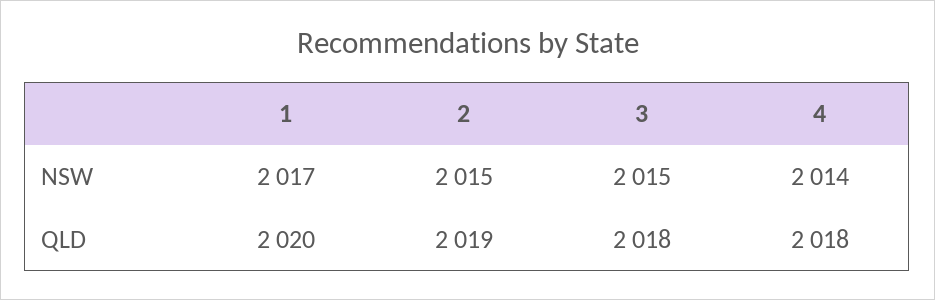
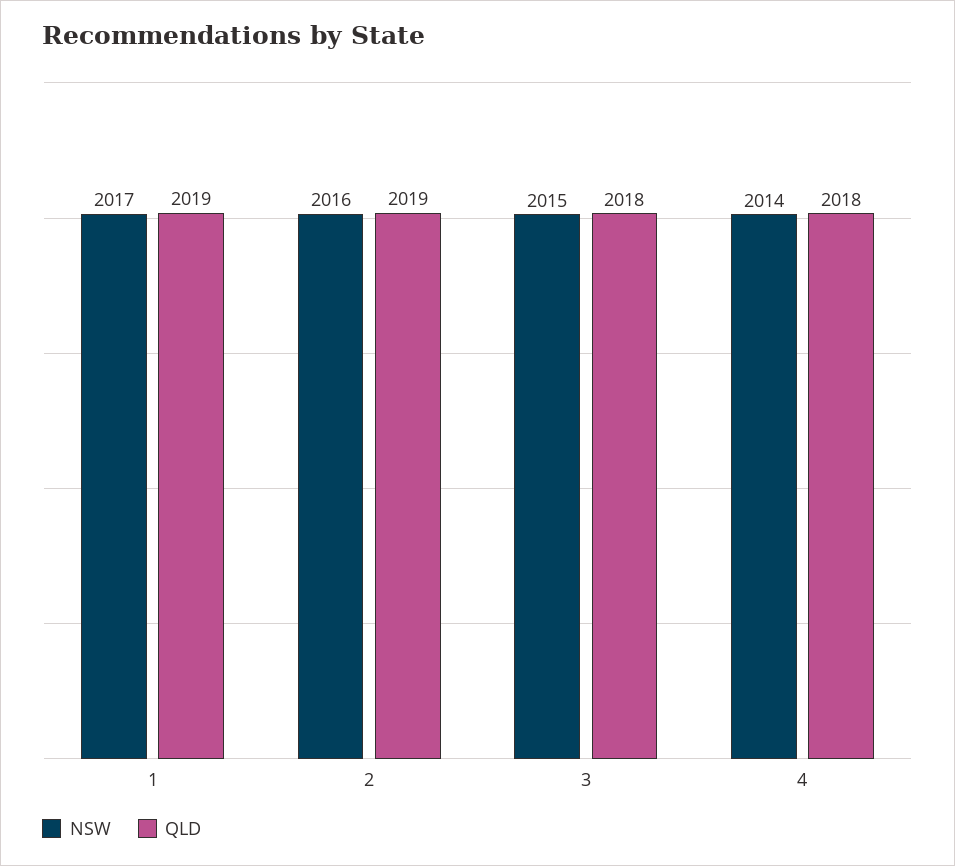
  {
    "NSW": {
      "1": 2017,
-     "2": 2015,
+     "2": 2016,
      "3": 2015,
      "4": 2014
    },
    "QLD": {
-     "1": 2020,
+     "1": 2019,
      "2": 2019,
      "3": 2018,
      "4": 2018
    }
  }

